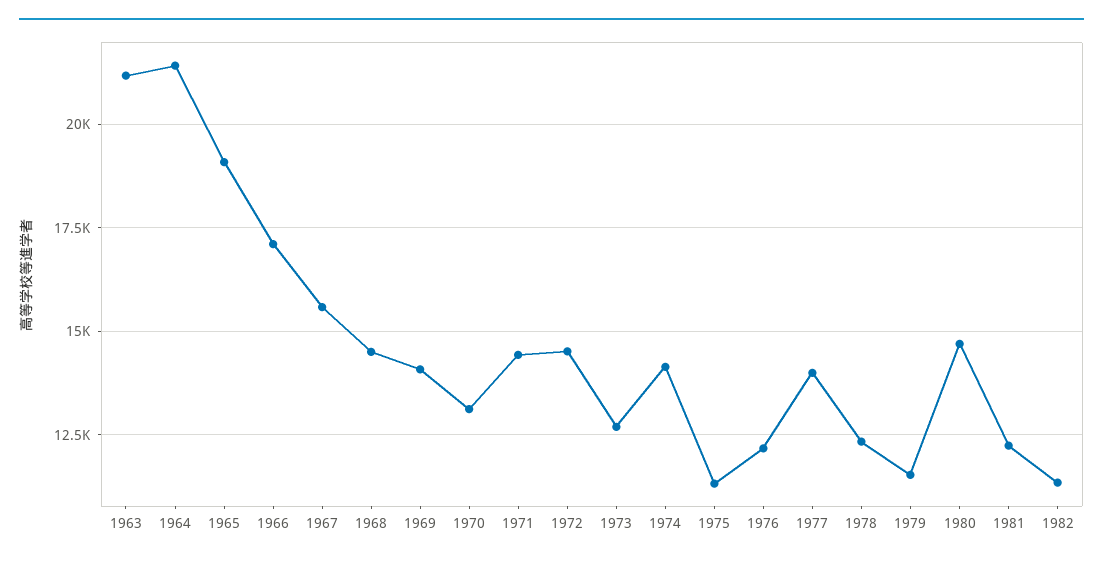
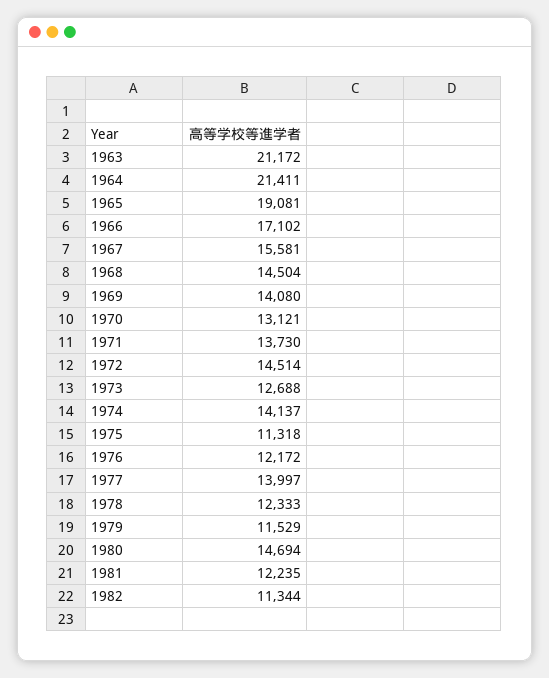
  {
    "1963": 21172,
    "1964": 21411,
    "1965": 19081,
    "1966": 17102,
    "1967": 15581,
    "1968": 14504,
    "1969": 14080,
    "1970": 13121,
-   "1971": 14500,
+   "1971": 13730,
    "1972": 14514,
    "1973": 12688,
    "1974": 14137,
    "1975": 11318,
    "1976": 12172,
    "1977": 13997,
    "1978": 12333,
    "1979": 11529,
    "1980": 14694,
    "1981": 12235,
    "1982": 11344
  }

